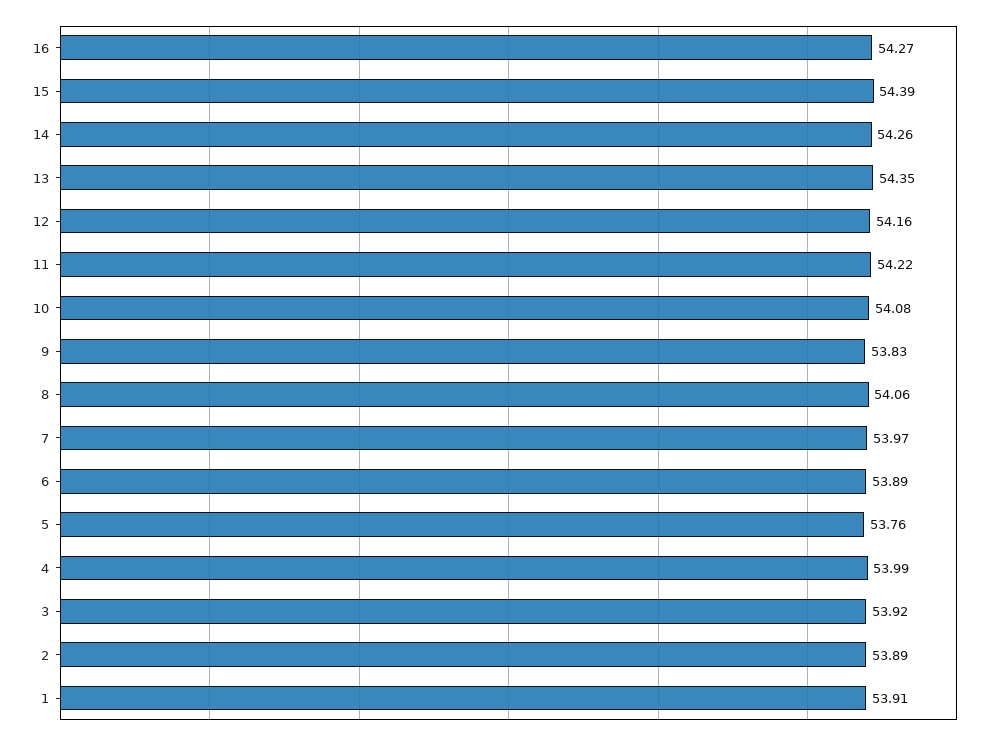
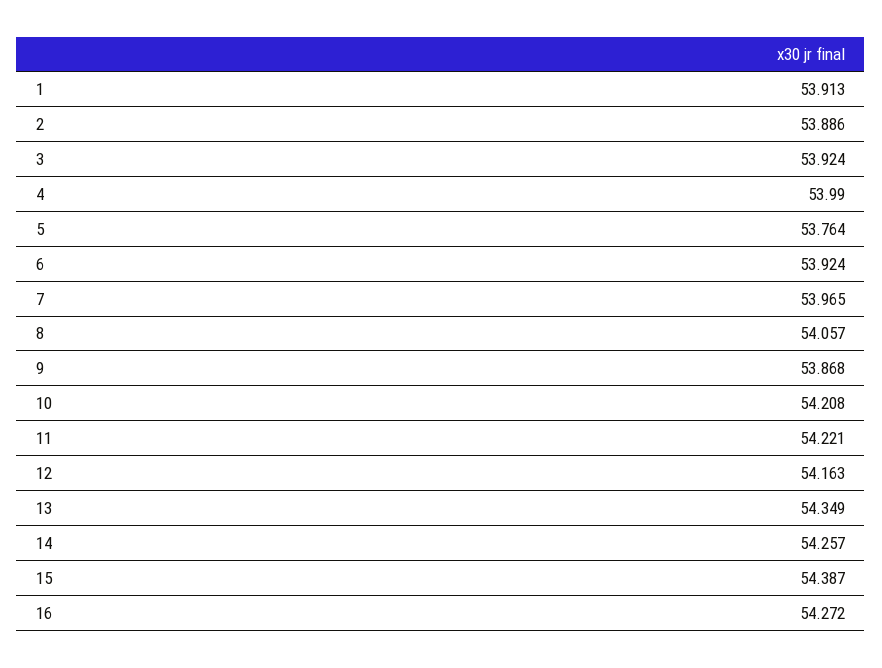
  {
    "16": 54.272,
    "15": 54.387,
    "14": 54.257,
    "13": 54.349,
    "12": 54.163,
    "11": 54.221,
-   "10": 54.08,
+   "10": 54.208,
-   "9": 53.83,
+   "9": 53.868,
    "8": 54.057,
    "7": 53.965,
-   "6": 53.89,
+   "6": 53.924,
    "5": 53.764,
    "4": 53.99,
    "3": 53.924,
    "2": 53.886,
    "1": 53.913
  }

